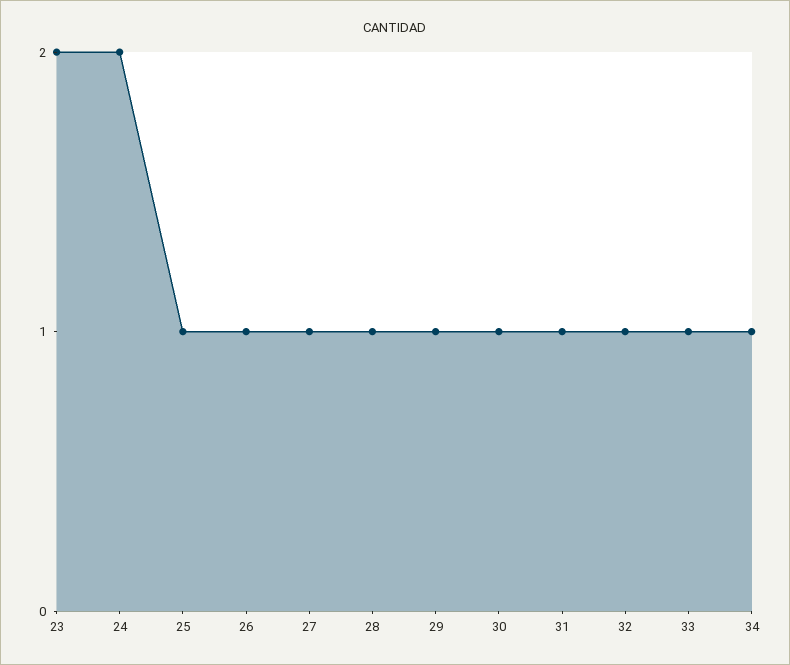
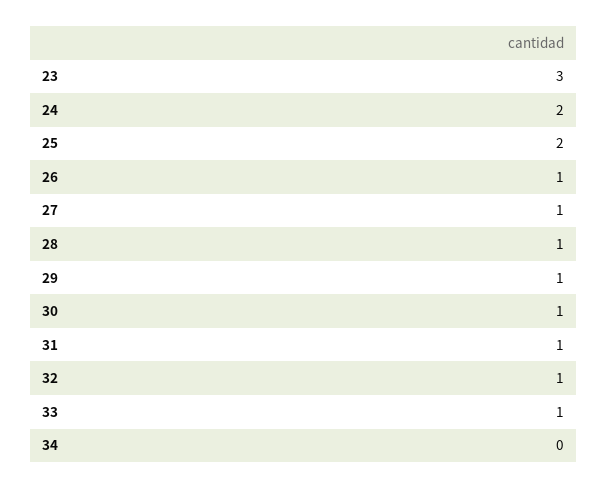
  {
-   "23": 2,
+   "23": 3,
    "24": 2,
-   "25": 1,
+   "25": 2,
    "26": 1,
    "27": 1,
    "28": 1,
    "29": 1,
    "30": 1,
    "31": 1,
    "32": 1,
    "33": 1,
-   "34": 1
+   "34": 0
  }

